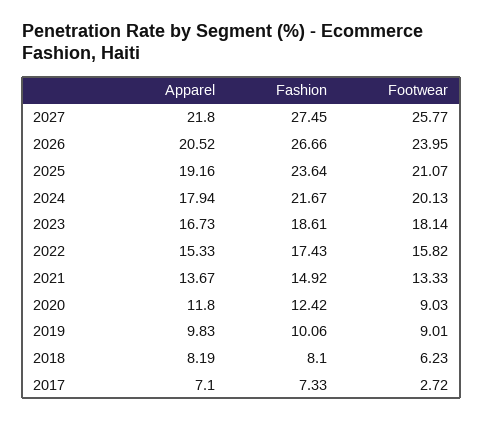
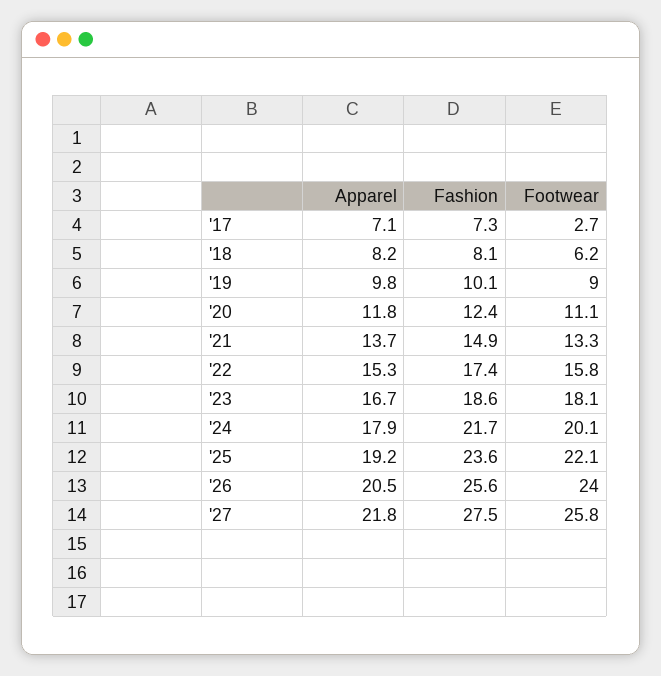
  {
    "Apparel": {
      "2027": 21.8,
      "2026": 20.52,
      "2025": 19.16,
      "2024": 17.94,
      "2023": 16.73,
      "2022": 15.33,
      "2021": 13.67,
      "2020": 11.8,
      "2019": 9.83,
      "2018": 8.19,
      "2017": 7.1
    },
    "Fashion": {
      "2027": 27.45,
-     "2026": 26.66,
+     "2026": 25.6,
      "2025": 23.64,
      "2024": 21.67,
      "2023": 18.61,
      "2022": 17.43,
      "2021": 14.92,
      "2020": 12.42,
      "2019": 10.06,
      "2018": 8.1,
      "2017": 7.33
    },
    "Footwear": {
      "2027": 25.77,
      "2026": 23.95,
-     "2025": 21.07,
+     "2025": 22.1,
      "2024": 20.13,
      "2023": 18.14,
      "2022": 15.82,
      "2021": 13.33,
-     "2020": 9.03,
+     "2020": 11.1,
      "2019": 9.01,
      "2018": 6.23,
      "2017": 2.72
    }
  }

